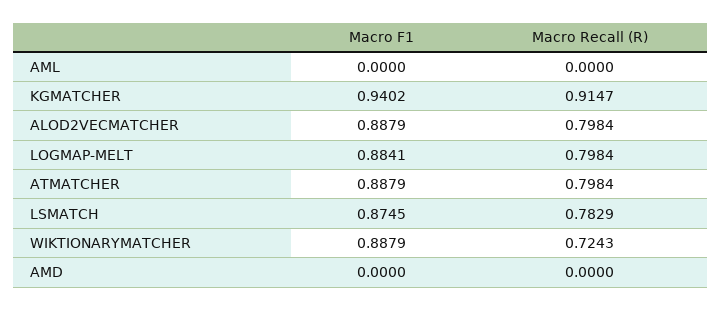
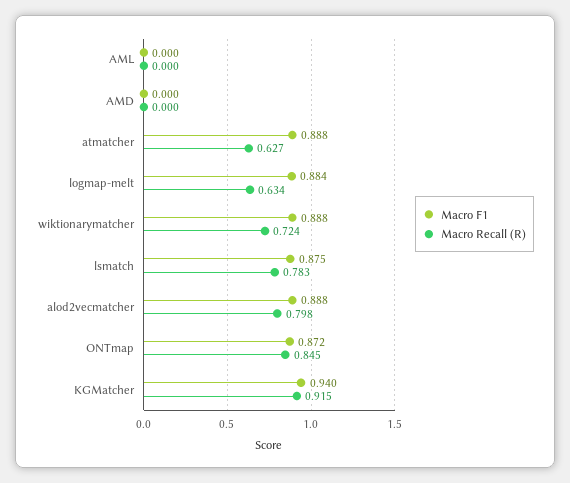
  {
    "Macro F1": {
      "AML": 0,
      "KGMATCHER": 0.9402,
      "ALOD2VECMATCHER": 0.8879,
      "LOGMAP-MELT": 0.8841,
      "ATMATCHER": 0.8879,
      "LSMATCH": 0.8745,
      "WIKTIONARYMATCHER": 0.8879,
-     "AMD": 0
+     "AMD": 0,
+     "ONTmap": 0.872
    },
    "Macro Recall (R)": {
      "AML": 0,
      "KGMATCHER": 0.9147,
      "ALOD2VECMATCHER": 0.7984,
-     "LOGMAP-MELT": 0.7984,
+     "LOGMAP-MELT": 0.634,
-     "ATMATCHER": 0.7984,
+     "ATMATCHER": 0.627,
      "LSMATCH": 0.7829,
      "WIKTIONARYMATCHER": 0.7243,
-     "AMD": 0
+     "AMD": 0,
+     "ONTmap": 0.845
    }
  }

